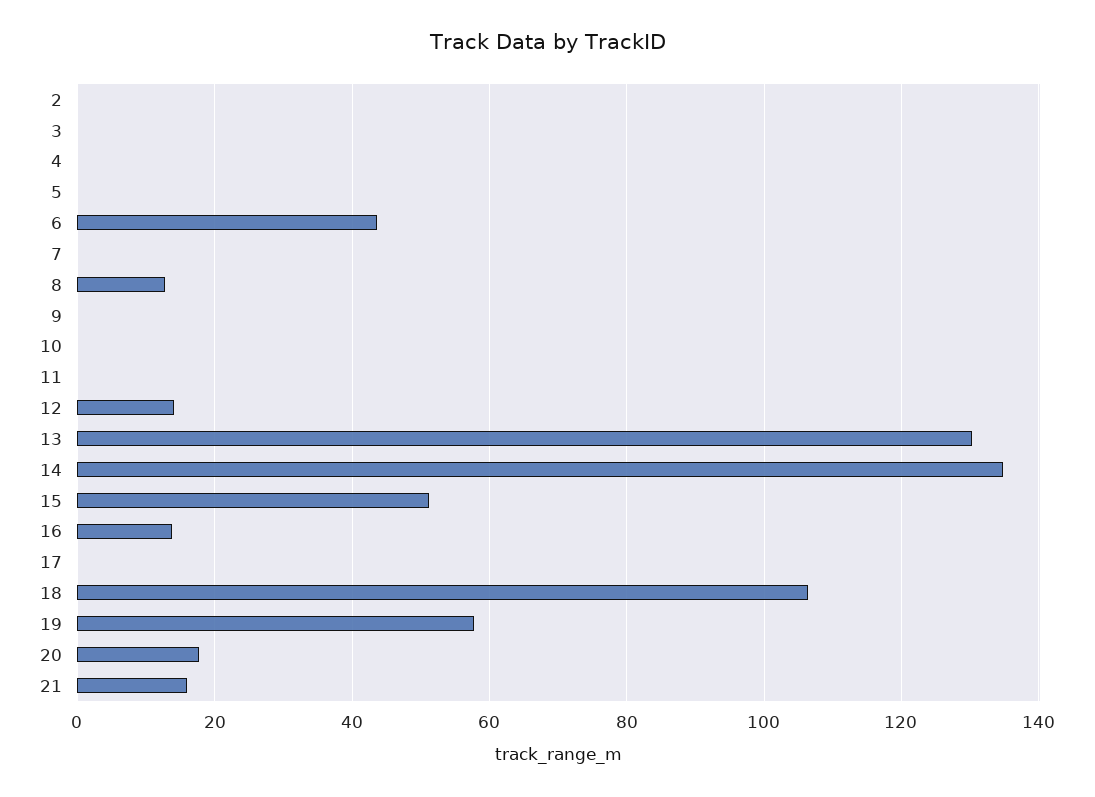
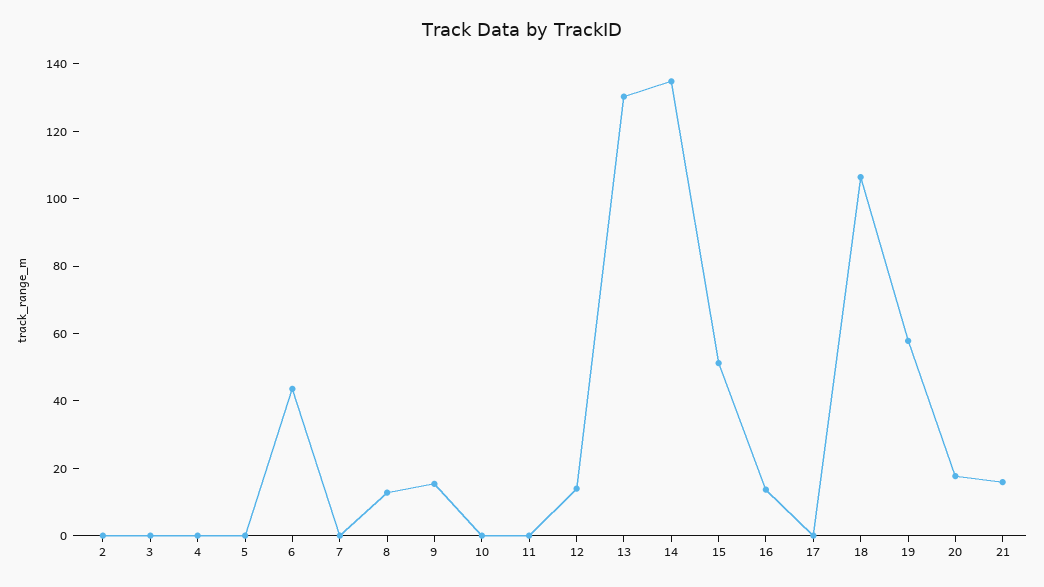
  {
    "2": 0,
    "3": 0,
    "4": 0,
    "5": 0,
    "6": 44,
    "7": 0,
    "8": 12,
-   "9": 0,
+   "9": 15,
    "10": 0,
    "11": 0,
    "12": 14,
    "13": 130,
    "14": 134,
    "15": 52,
    "16": 14,
    "17": 0,
    "18": 106,
    "19": 58,
    "20": 18,
    "21": 16
  }

